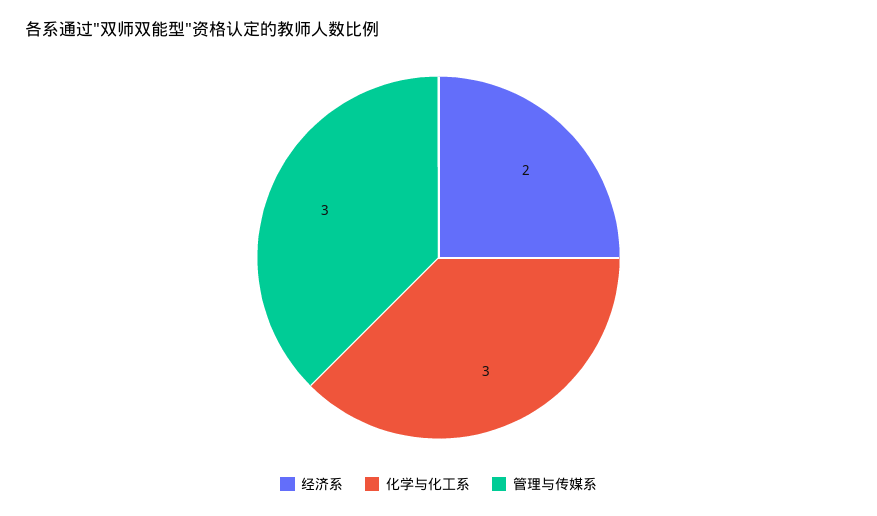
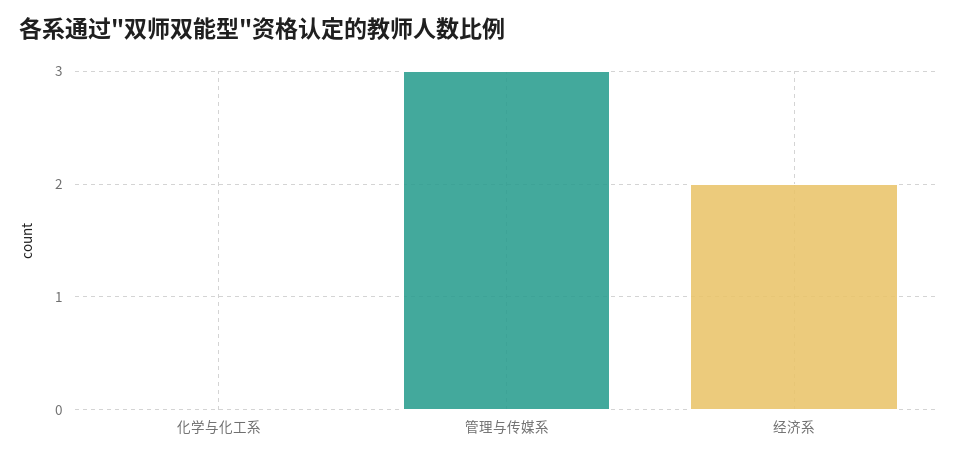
  {
    "经济系": 2,
-   "化学与化工系": 3,
+   "化学与化工系": 0,
    "管理与传媒系": 3
  }

